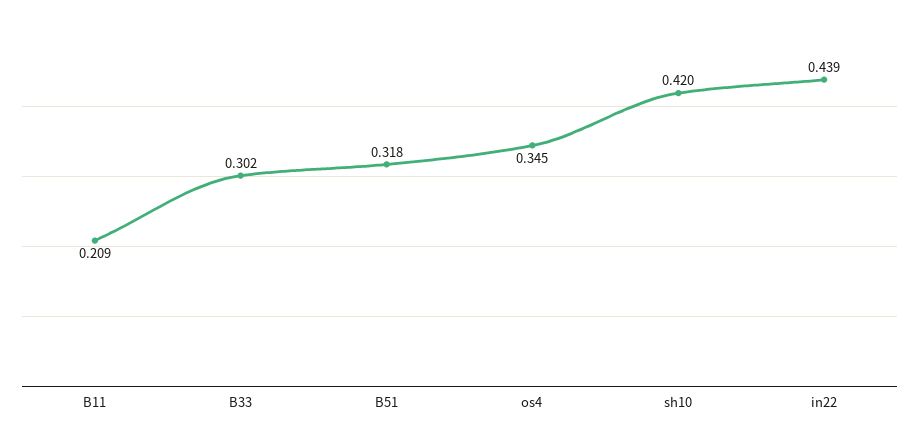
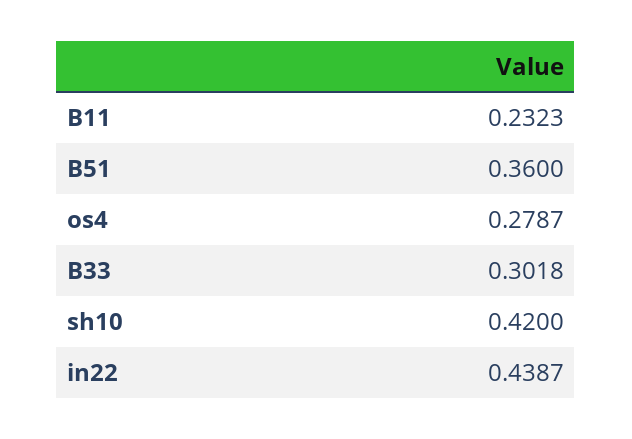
  {
-   "B11": 0.209,
+   "B11": 0.2323,
    "B33": 0.3018,
-   "B51": 0.318,
+   "B51": 0.36,
-   "os4": 0.345,
+   "os4": 0.2787,
    "sh10": 0.42,
    "in22": 0.4387
  }

